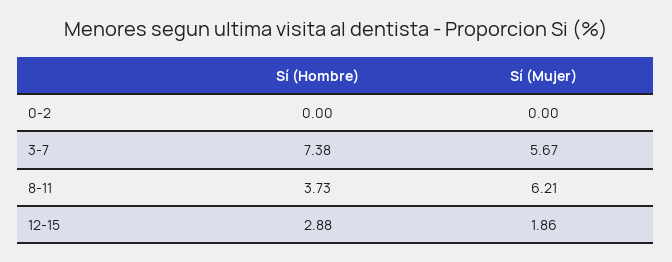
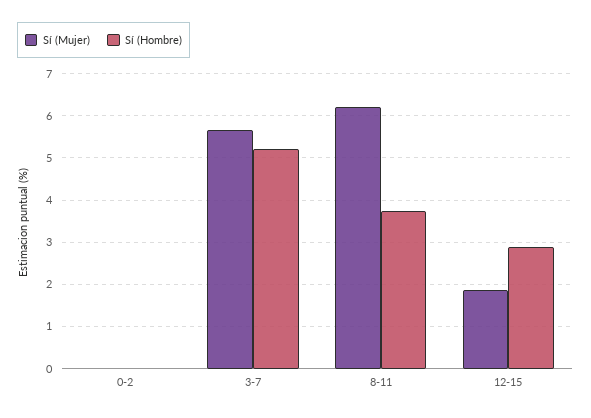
  {
    "Sí (Hombre)": {
      "0-2": 0,
-     "3-7": 7.38,
+     "3-7": 5.2,
      "8-11": 3.73,
      "12-15": 2.88
    },
    "Sí (Mujer)": {
      "0-2": 0,
      "3-7": 5.67,
      "8-11": 6.21,
      "12-15": 1.86
    }
  }

